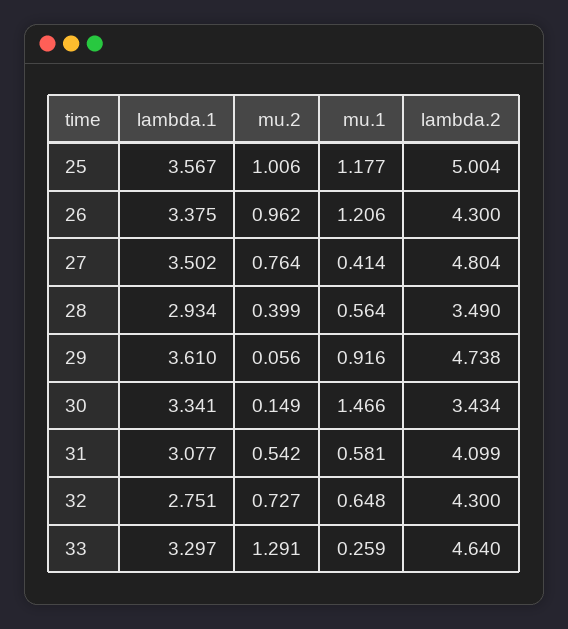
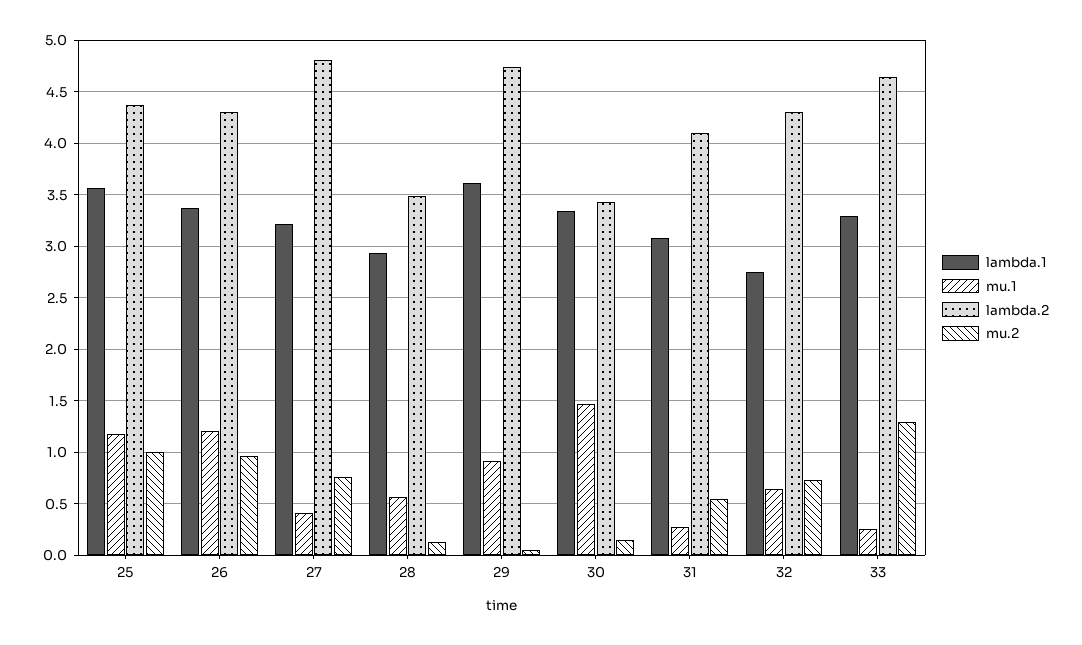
  {
    "lambda.1": {
      "25": 3.567,
      "26": 3.375,
-     "27": 3.502,
+     "27": 3.2,
      "28": 2.934,
      "29": 3.61,
      "30": 3.341,
      "31": 3.077,
      "32": 2.751,
      "33": 3.297
    },
    "mu.2": {
      "25": 1.006,
      "26": 0.962,
      "27": 0.764,
-     "28": 0.399,
+     "28": 0.1,
      "29": 0.056,
      "30": 0.149,
      "31": 0.542,
      "32": 0.727,
      "33": 1.291
    },
    "mu.1": {
      "25": 1.177,
      "26": 1.206,
      "27": 0.414,
      "28": 0.564,
      "29": 0.916,
      "30": 1.466,
-     "31": 0.581,
+     "31": 0.3,
      "32": 0.648,
      "33": 0.259
    },
    "lambda.2": {
-     "25": 5.004,
+     "25": 4.4,
      "26": 4.3,
      "27": 4.804,
      "28": 3.49,
      "29": 4.738,
      "30": 3.434,
      "31": 4.099,
      "32": 4.3,
      "33": 4.64
    }
  }

